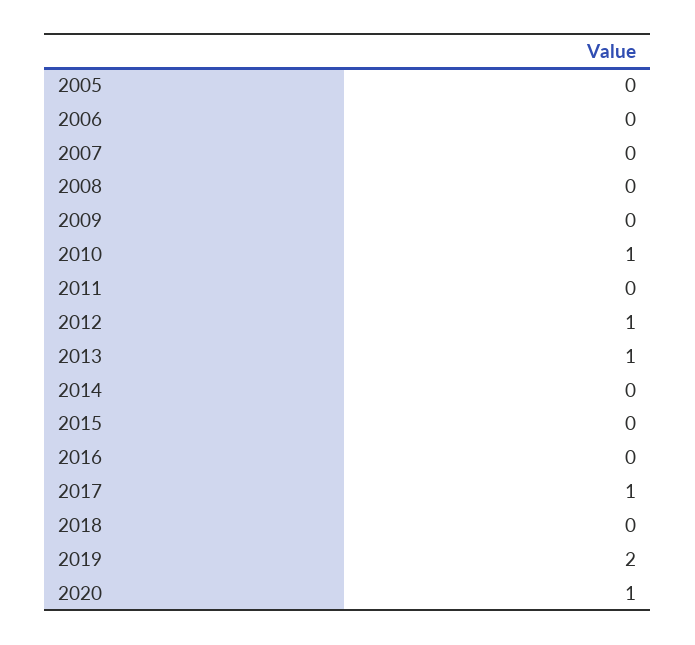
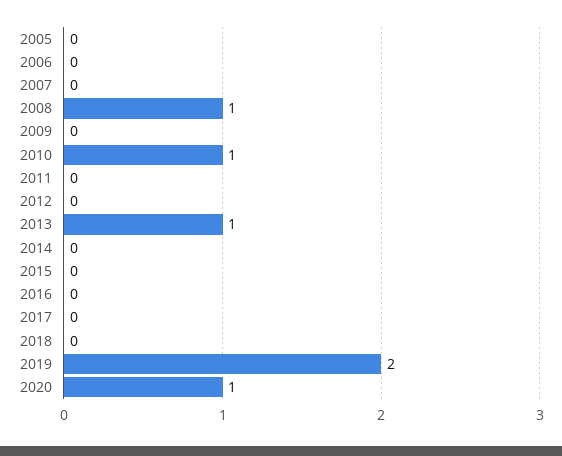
  {
    "2005": 0,
    "2006": 0,
    "2007": 0,
-   "2008": 0,
+   "2008": 1,
    "2009": 0,
    "2010": 1,
    "2011": 0,
-   "2012": 1,
+   "2012": 0,
    "2013": 1,
    "2014": 0,
    "2015": 0,
    "2016": 0,
-   "2017": 1,
+   "2017": 0,
    "2018": 0,
    "2019": 2,
    "2020": 1
  }

